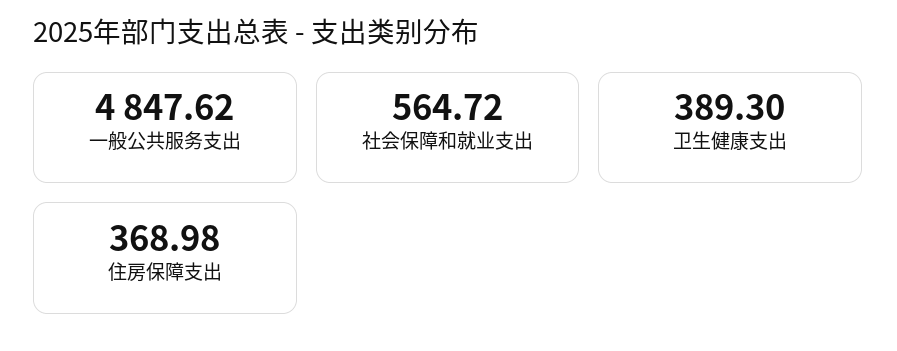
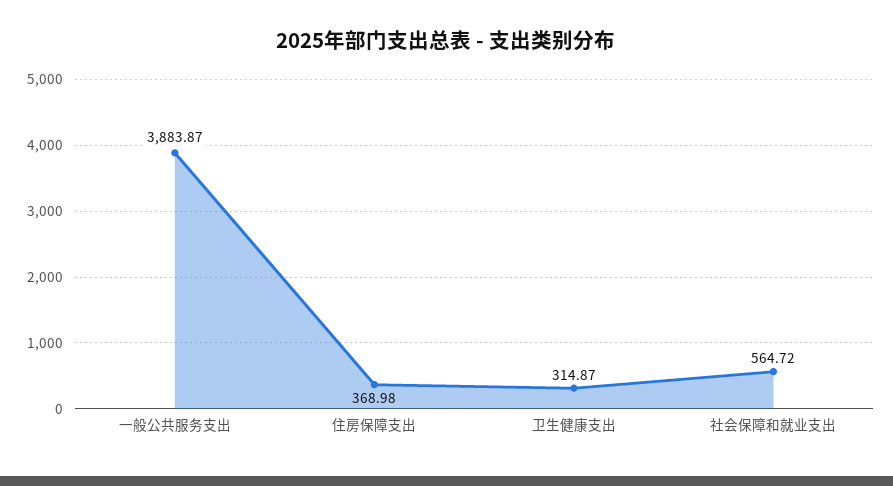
  {
-   "一般公共服务支出": 4847.62,
+   "一般公共服务支出": 3883.87,
    "社会保障和就业支出": 564.72,
-   "卫生健康支出": 389.3,
+   "卫生健康支出": 314.87,
    "住房保障支出": 368.98
  }

